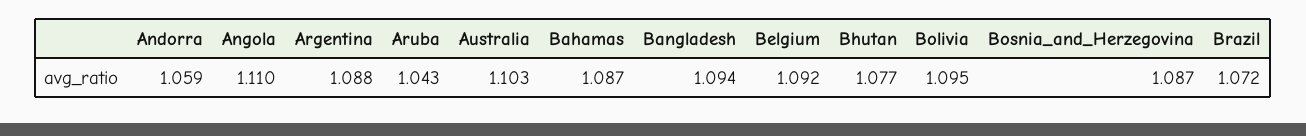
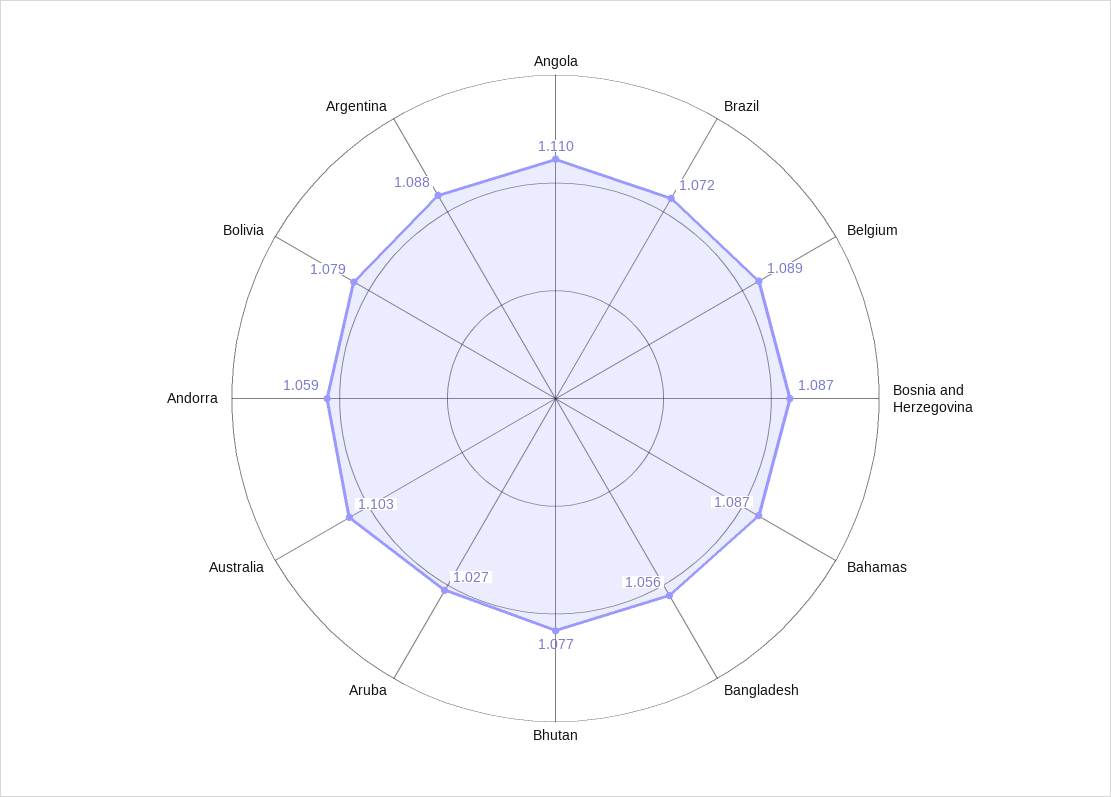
  {
    "Andorra": 1.059,
    "Angola": 1.11,
    "Argentina": 1.088,
-   "Aruba": 1.043,
+   "Aruba": 1.027,
    "Australia": 1.103,
    "Bahamas": 1.087,
-   "Bangladesh": 1.094,
+   "Bangladesh": 1.056,
-   "Belgium": 1.092,
+   "Belgium": 1.089,
    "Bhutan": 1.077,
-   "Bolivia": 1.095,
+   "Bolivia": 1.079,
    "Bosnia_and_Herzegovina": 1.087,
    "Brazil": 1.072
  }

